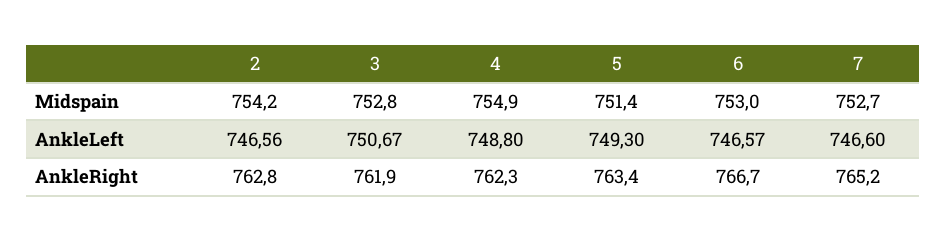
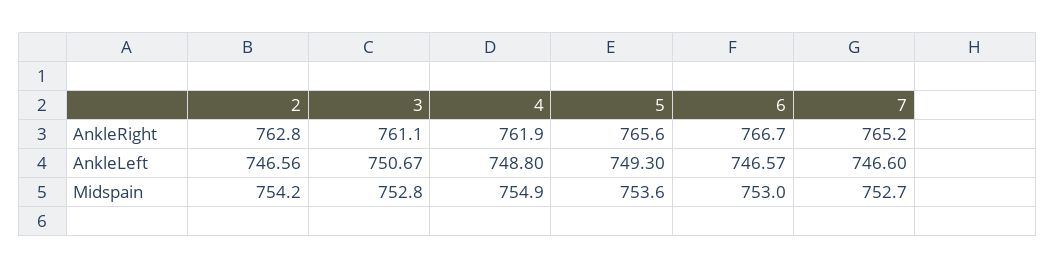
  {
    "2": {
      "Midspain": 754.2,
      "AnkleLeft": 746.56,
      "AnkleRight": 762.8
    },
    "3": {
      "Midspain": 752.8,
      "AnkleLeft": 750.67,
-     "AnkleRight": 761.9
+     "AnkleRight": 761.1
    },
    "4": {
      "Midspain": 754.9,
      "AnkleLeft": 748.8,
-     "AnkleRight": 762.3
+     "AnkleRight": 761.9
    },
    "5": {
-     "Midspain": 751.4,
+     "Midspain": 753.6,
      "AnkleLeft": 749.3,
-     "AnkleRight": 763.4
+     "AnkleRight": 765.6
    },
    "6": {
      "Midspain": 753,
      "AnkleLeft": 746.57,
      "AnkleRight": 766.7
    },
    "7": {
      "Midspain": 752.7,
      "AnkleLeft": 746.6,
      "AnkleRight": 765.2
    }
  }

